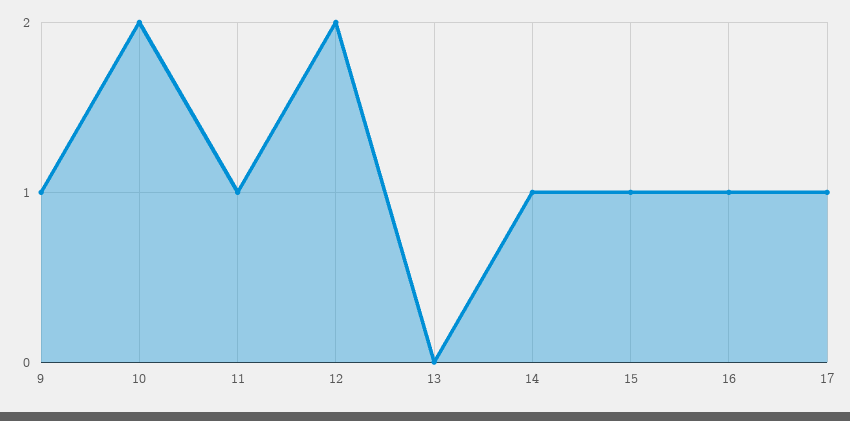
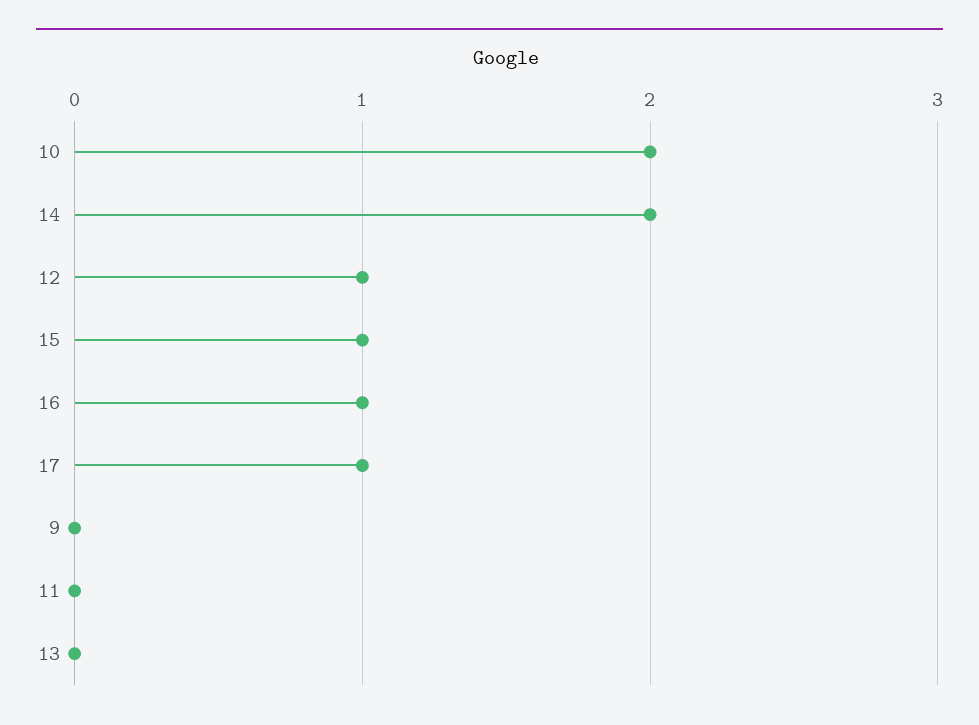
  {
-   "9": 1,
+   "9": 0,
    "10": 2,
-   "11": 1,
+   "11": 0,
-   "12": 2,
+   "12": 1,
    "13": 0,
-   "14": 1,
+   "14": 2,
    "15": 1,
    "16": 1,
    "17": 1
  }

